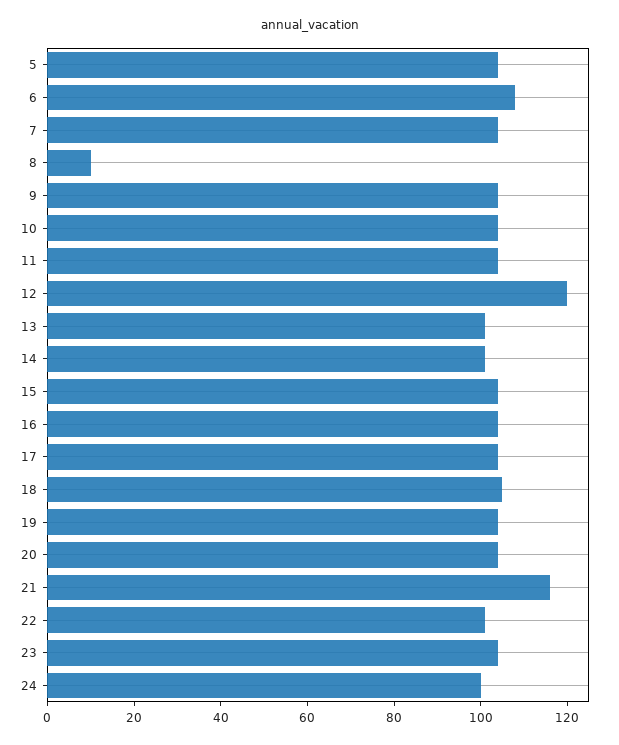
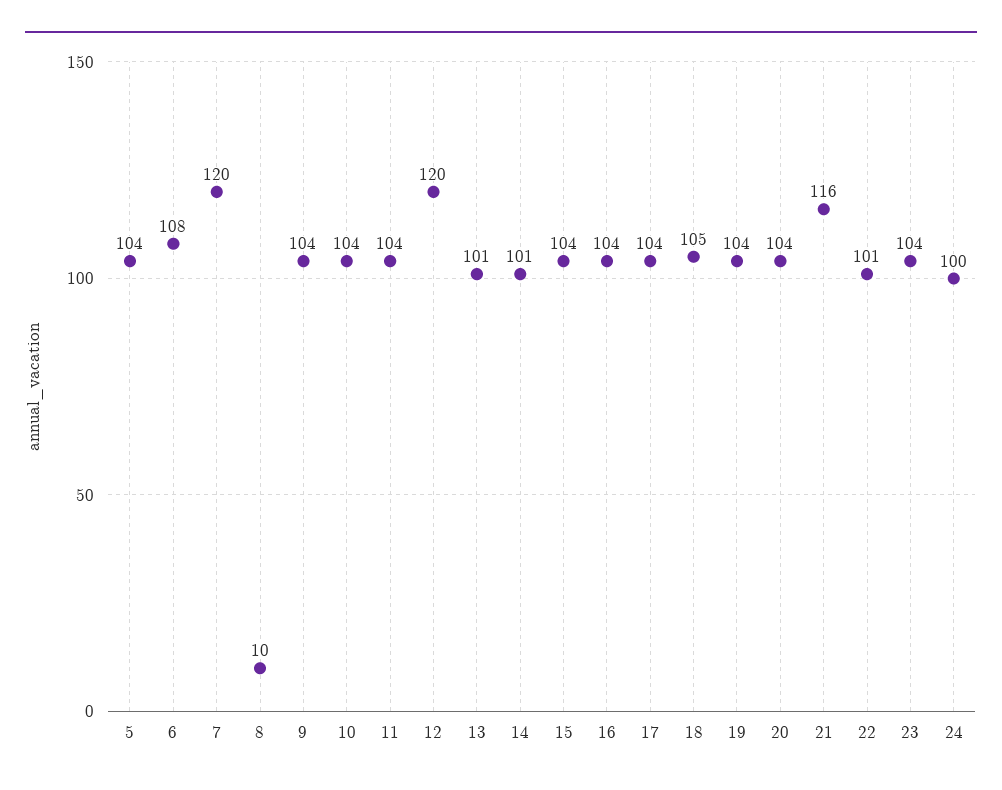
  {
    "5": 104,
    "6": 108,
-   "7": 105,
+   "7": 120,
    "8": 10,
    "9": 104,
    "10": 104,
    "11": 104,
    "12": 120,
    "13": 101,
    "14": 101,
    "15": 104,
    "16": 104,
    "17": 104,
    "18": 105,
    "19": 104,
    "20": 104,
    "21": 116,
    "22": 101,
    "23": 104,
    "24": 100
  }

